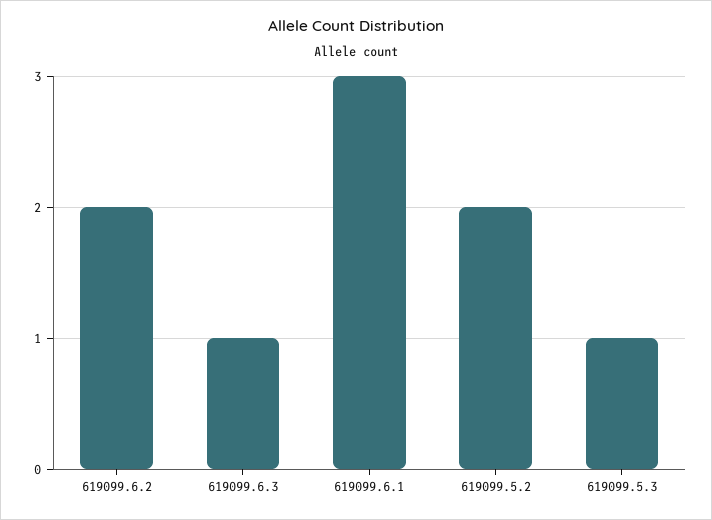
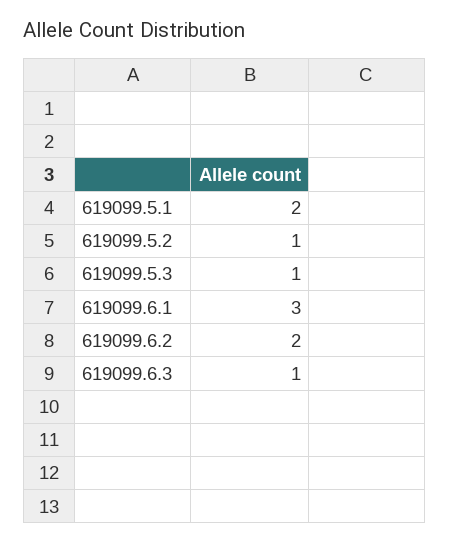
  {
    "619099.6.2": 2,
    "619099.6.3": 1,
    "619099.6.1": 3,
-   "619099.5.2": 2,
+   "619099.5.2": 1,
-   "619099.5.3": 1
+   "619099.5.3": 1,
+   "619099.5.1": 2
  }

